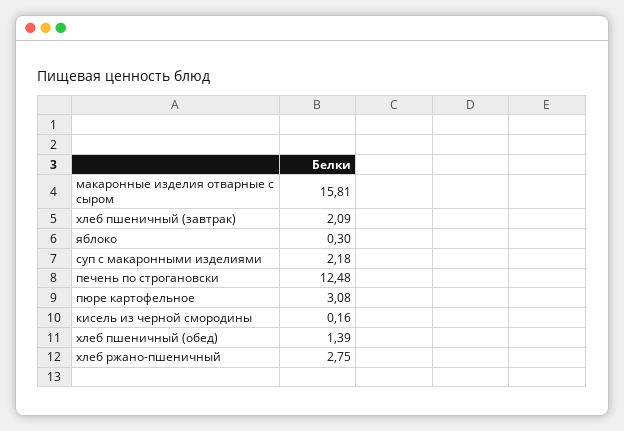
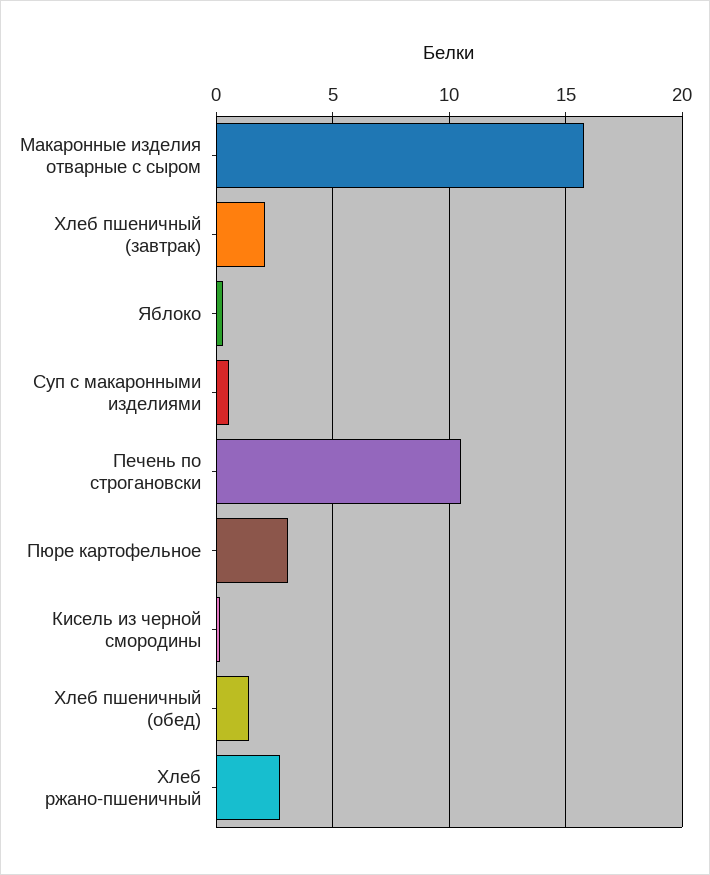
  {
    "макаронные изделия отварные с сыром": 15.81,
    "хлеб пшеничный (завтрак)": 2.09,
    "яблоко": 0.3,
-   "суп с макаронными изделиями": 2.18,
+   "суп с макаронными изделиями": 0.5,
-   "печень по строгановски": 12.48,
+   "печень по строгановски": 10.5,
    "пюре картофельное": 3.08,
    "кисель из черной смородины": 0.16,
    "хлеб пшеничный (обед)": 1.39,
    "хлеб ржано-пшеничный": 2.75
  }

